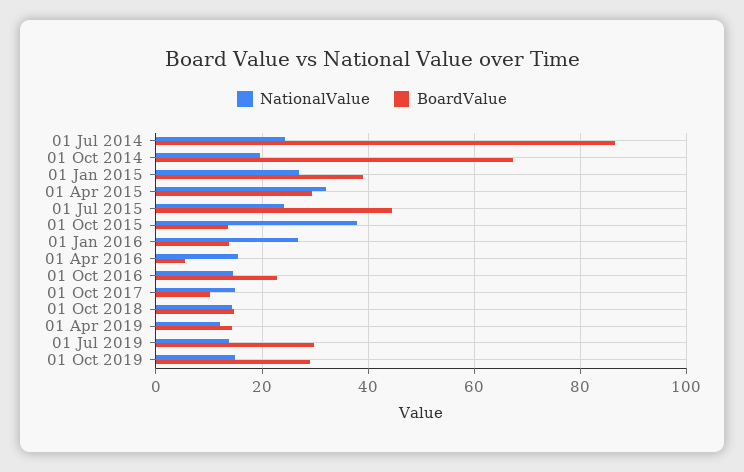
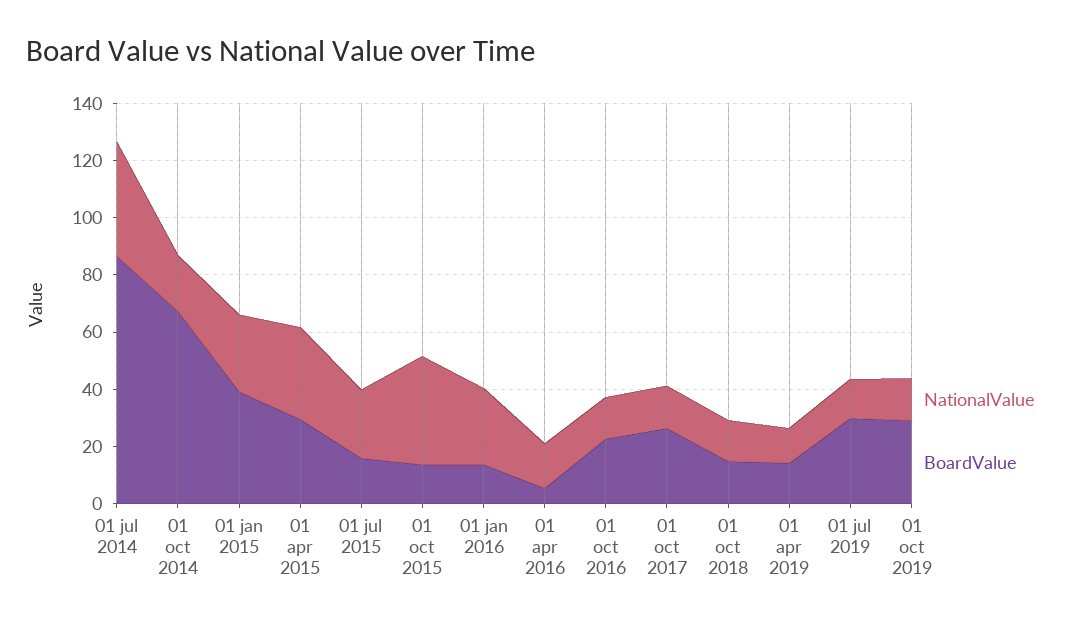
  {
    "NationalValue": {
-     "01 Jul 2014": 24,
+     "01 Jul 2014": 40,
      "01 Oct 2014": 20,
      "01 Jan 2015": 26,
      "01 Apr 2015": 32,
      "01 Jul 2015": 24,
      "01 Oct 2015": 38,
      "01 Jan 2016": 26,
      "01 Apr 2016": 16,
      "01 Oct 2016": 14,
      "01 Oct 2017": 14,
      "01 Oct 2018": 14,
      "01 Apr 2019": 12,
      "01 Jul 2019": 14,
      "01 Oct 2019": 14
    },
    "BoardValue": {
      "01 Jul 2014": 86,
      "01 Oct 2014": 68,
      "01 Jan 2015": 40,
      "01 Apr 2015": 30,
-     "01 Jul 2015": 44,
+     "01 Jul 2015": 15,
      "01 Oct 2015": 14,
      "01 Jan 2016": 14,
      "01 Apr 2016": 6,
      "01 Oct 2016": 22,
-     "01 Oct 2017": 10,
+     "01 Oct 2017": 25,
      "01 Oct 2018": 14,
      "01 Apr 2019": 14,
      "01 Jul 2019": 30,
      "01 Oct 2019": 30
    }
  }

